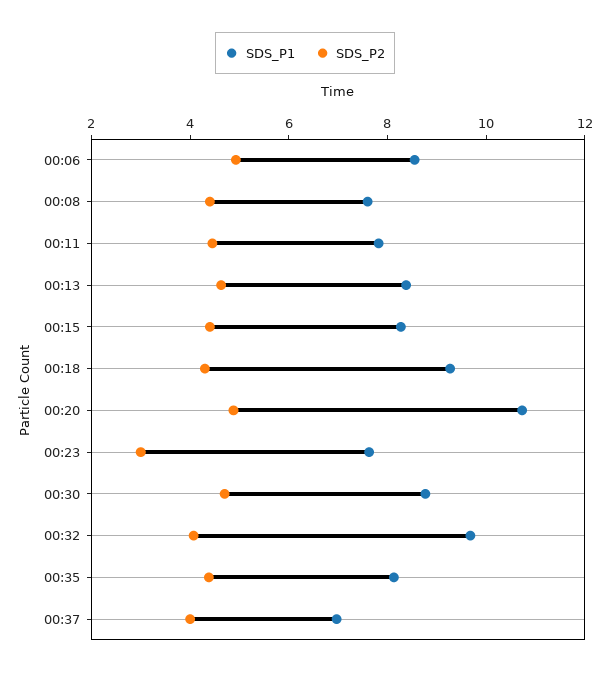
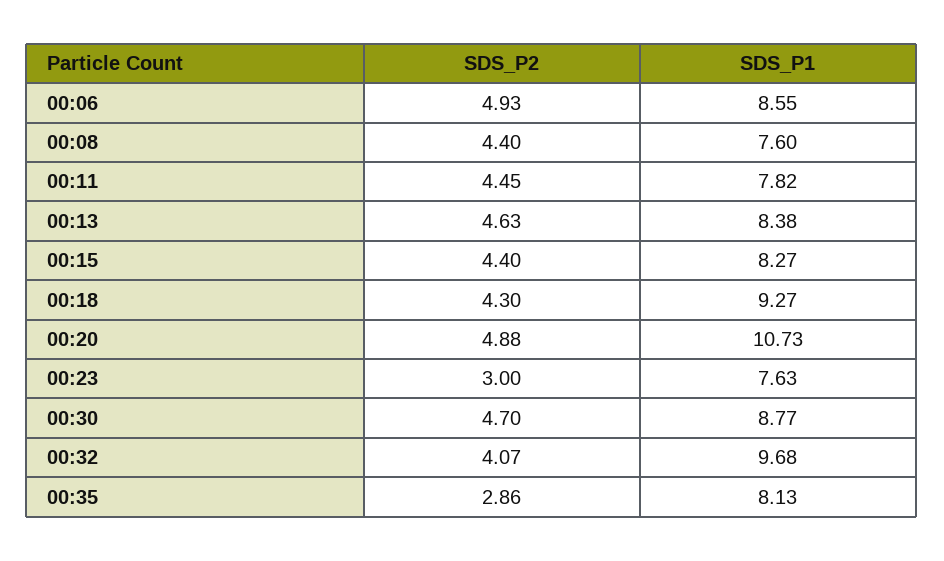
  {
    "SDS_P1": {
      "00:06": 8.55,
      "00:08": 7.6,
      "00:11": 7.82,
      "00:13": 8.38,
      "00:15": 8.27,
      "00:18": 9.27,
      "00:20": 10.73,
      "00:23": 7.63,
      "00:30": 8.77,
      "00:32": 9.68,
-     "00:35": 8.13,
+     "00:35": 8.13
-     "00:37": 7
    },
    "SDS_P2": {
      "00:06": 4.93,
      "00:08": 4.4,
      "00:11": 4.45,
      "00:13": 4.63,
      "00:15": 4.4,
      "00:18": 4.3,
      "00:20": 4.88,
      "00:23": 3,
      "00:30": 4.7,
      "00:32": 4.07,
-     "00:35": 4.5,
+     "00:35": 2.86
-     "00:37": 4
    }
  }

